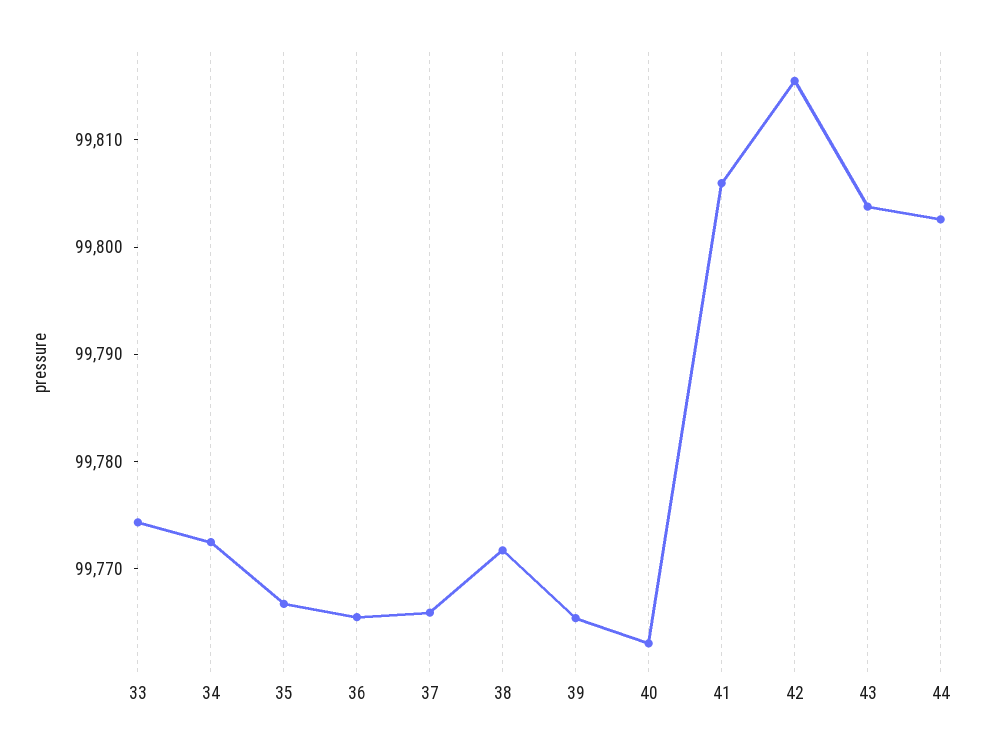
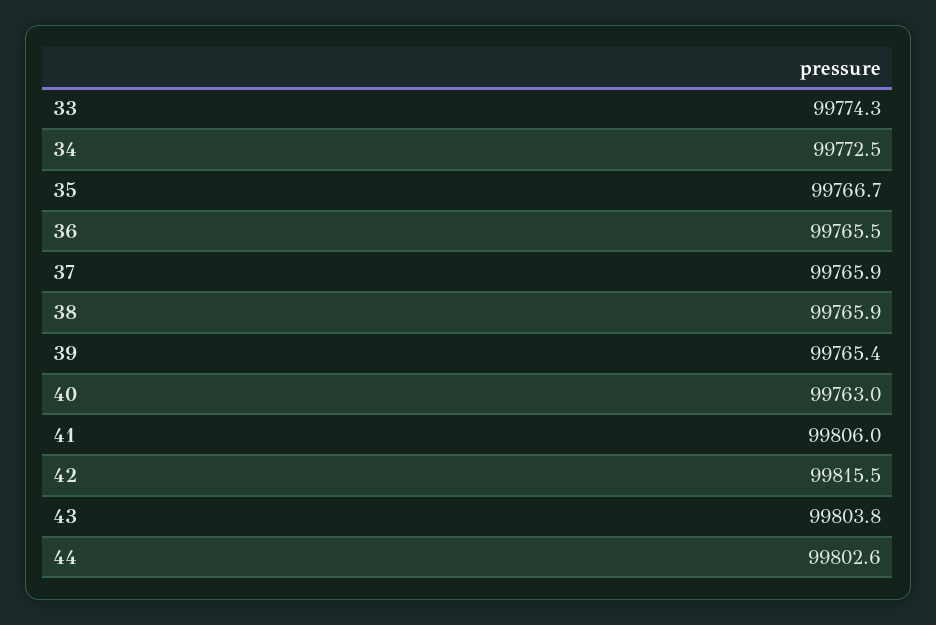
  {
    "33": 99774.3,
    "34": 99772.5,
    "35": 99766.7,
    "36": 99765.5,
    "37": 99765.9,
-   "38": 99772,
+   "38": 99765.9,
    "39": 99765.4,
    "40": 99763,
    "41": 99806,
    "42": 99815.5,
    "43": 99803.8,
    "44": 99802.6
  }

